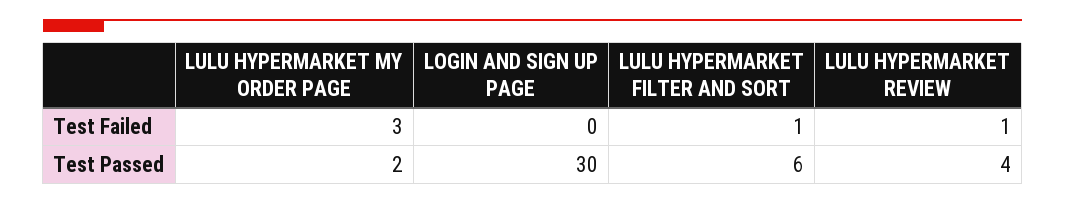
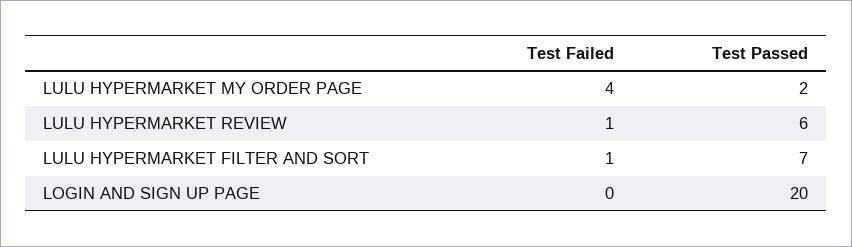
  {
    "LULU HYPERMARKET MY ORDER PAGE": {
-     "Test Failed": 3,
+     "Test Failed": 4,
      "Test Passed": 2
    },
    "LOGIN AND SIGN UP PAGE": {
      "Test Failed": 0,
-     "Test Passed": 30
+     "Test Passed": 20
    },
    "LULU HYPERMARKET FILTER AND SORT": {
      "Test Failed": 1,
-     "Test Passed": 6
+     "Test Passed": 7
    },
    "LULU HYPERMARKET REVIEW": {
      "Test Failed": 1,
-     "Test Passed": 4
+     "Test Passed": 6
    }
  }

